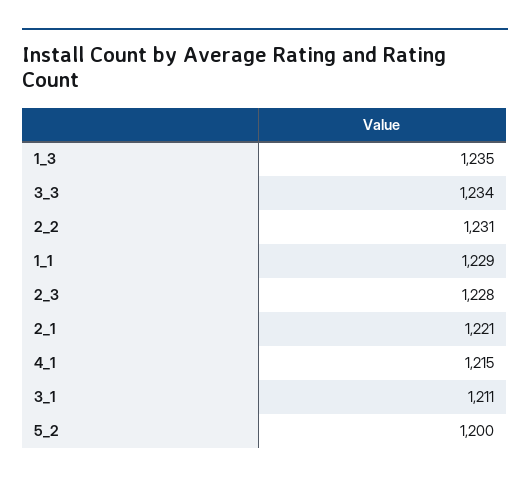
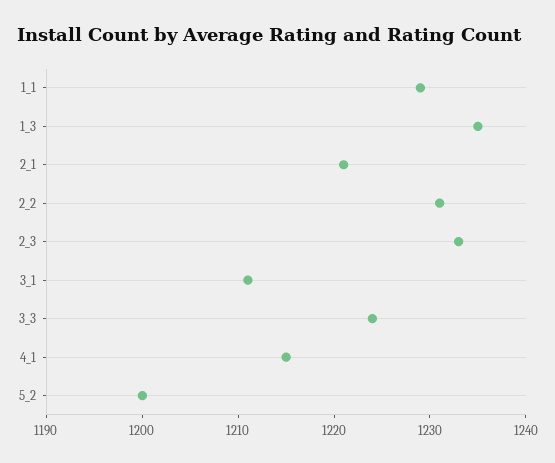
  {
    "1_3": 1235,
-   "3_3": 1234,
+   "3_3": 1224,
    "2_2": 1231,
    "1_1": 1229,
-   "2_3": 1228,
+   "2_3": 1233,
    "2_1": 1221,
    "4_1": 1215,
    "3_1": 1211,
    "5_2": 1200
  }

